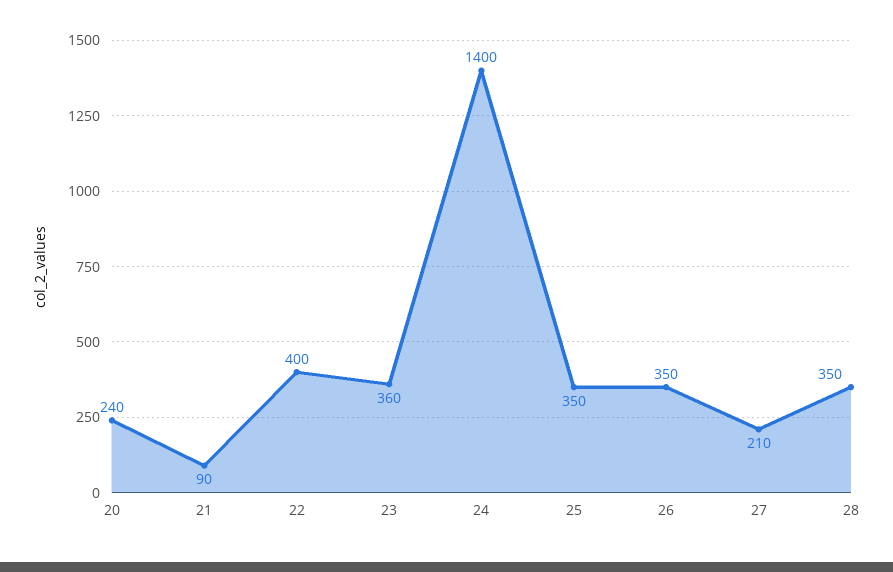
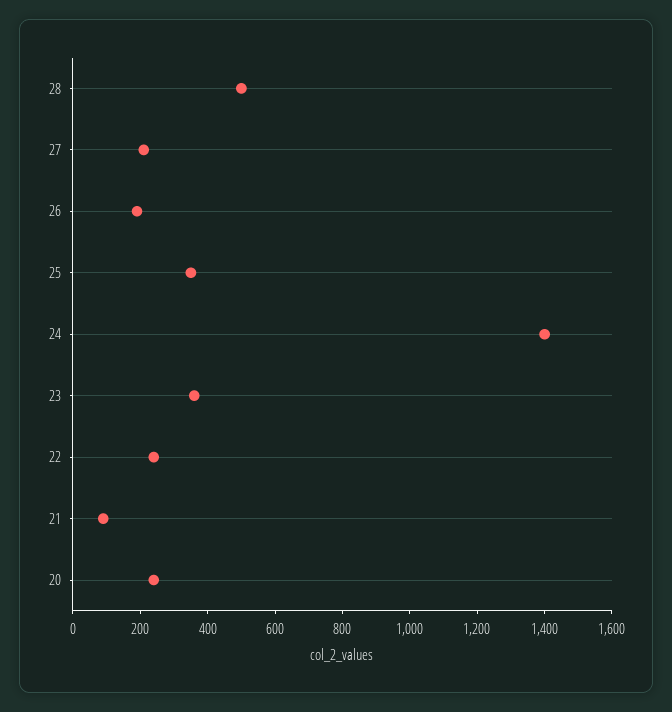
  {
    "20": 240,
    "21": 90,
-   "22": 400,
+   "22": 250,
    "23": 360,
    "24": 1400,
    "25": 350,
-   "26": 350,
+   "26": 200,
    "27": 210,
-   "28": 350
+   "28": 500
  }

